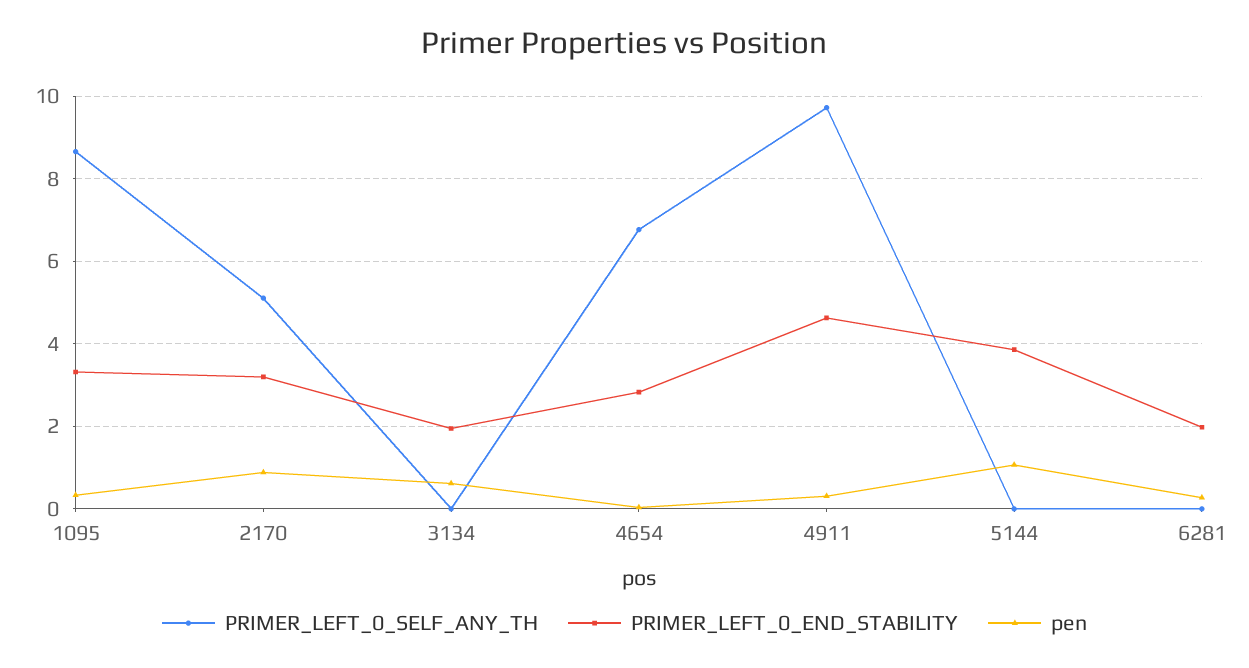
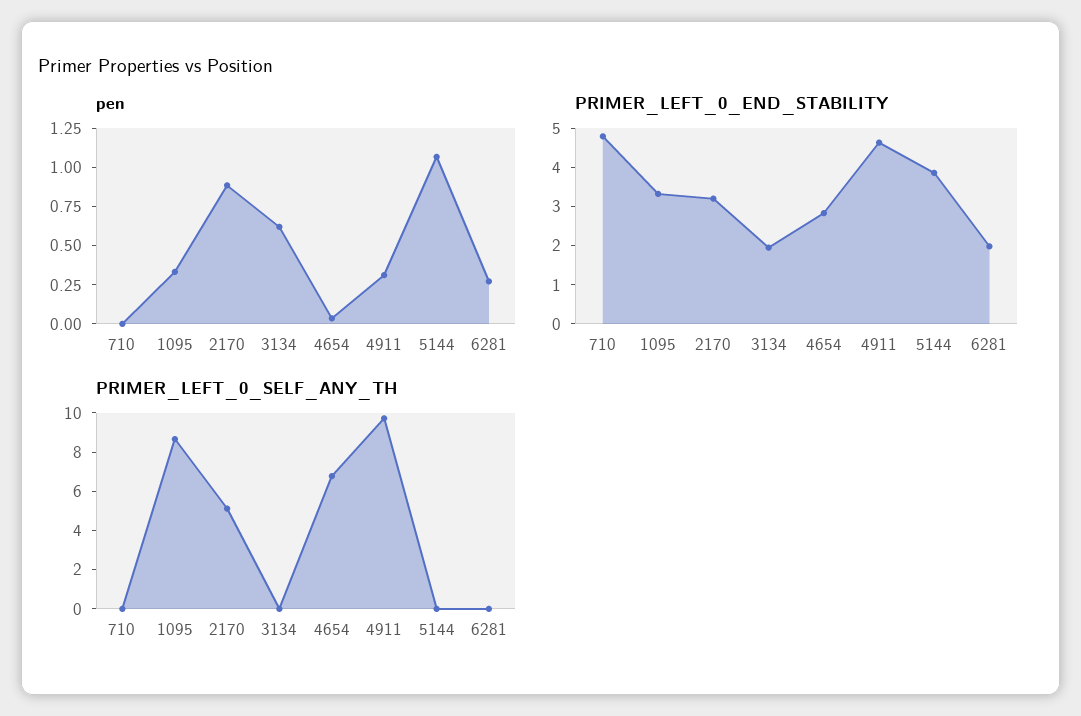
  {
    "PRIMER_LEFT_0_SELF_ANY_TH": {
      "1095": 8.6,
      "2170": 5.2,
      "3134": 0,
      "4654": 6.8,
      "4911": 9.8,
      "5144": 0,
-     "6281": 0
+     "6281": 0,
+     "710": 0
    },
    "PRIMER_LEFT_0_END_STABILITY": {
      "1095": 3.4,
      "2170": 3.2,
      "3134": 2,
      "4654": 2.8,
      "4911": 4.6,
      "5144": 3.8,
-     "6281": 2
+     "6281": 2,
+     "710": 4.75
    },
    "pen": {
      "1095": 0.4,
      "2170": 0.8,
      "3134": 0.6,
      "4654": 0,
      "4911": 0.4,
      "5144": 1,
-     "6281": 0.2
+     "6281": 0.2,
+     "710": 0
    }
  }

